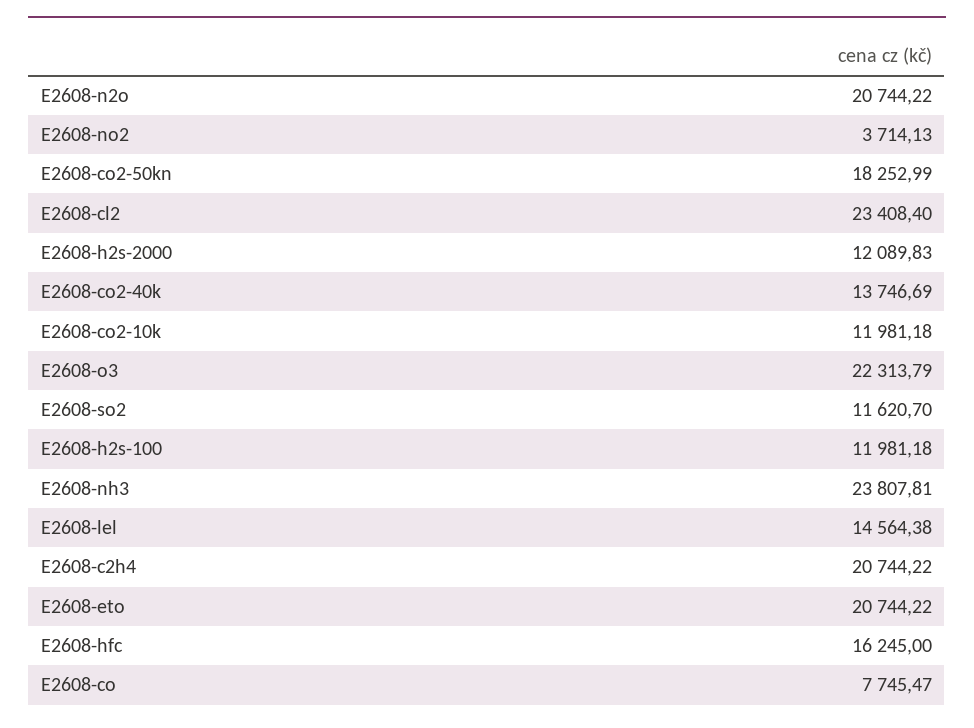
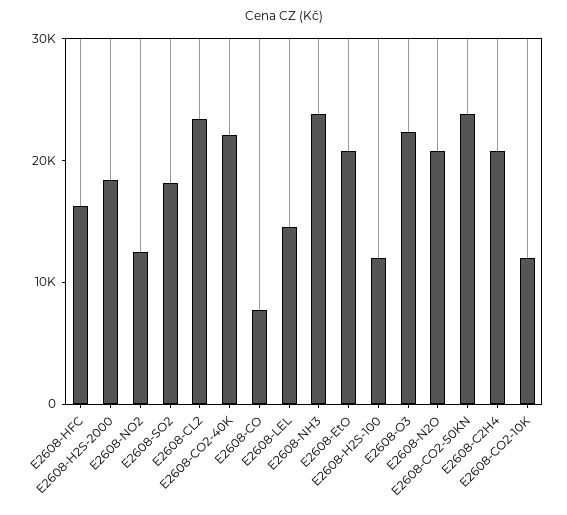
  {
    "E2608-n2o": 20744.22,
-   "E2608-no2": 3714.13,
+   "E2608-no2": 12000,
-   "E2608-co2-50kn": 18252.99,
+   "E2608-co2-50kn": 24000,
    "E2608-cl2": 23408.4,
-   "E2608-h2s-2000": 12089.83,
+   "E2608-h2s-2000": 18000,
-   "E2608-co2-40k": 13746.69,
+   "E2608-co2-40k": 22000,
    "E2608-co2-10k": 11981.18,
    "E2608-o3": 22313.79,
-   "E2608-so2": 11620.7,
+   "E2608-so2": 18000,
    "E2608-h2s-100": 11981.18,
    "E2608-nh3": 23807.81,
    "E2608-lel": 14564.38,
    "E2608-c2h4": 20744.22,
    "E2608-eto": 20744.22,
    "E2608-hfc": 16245,
    "E2608-co": 7745.47
  }

